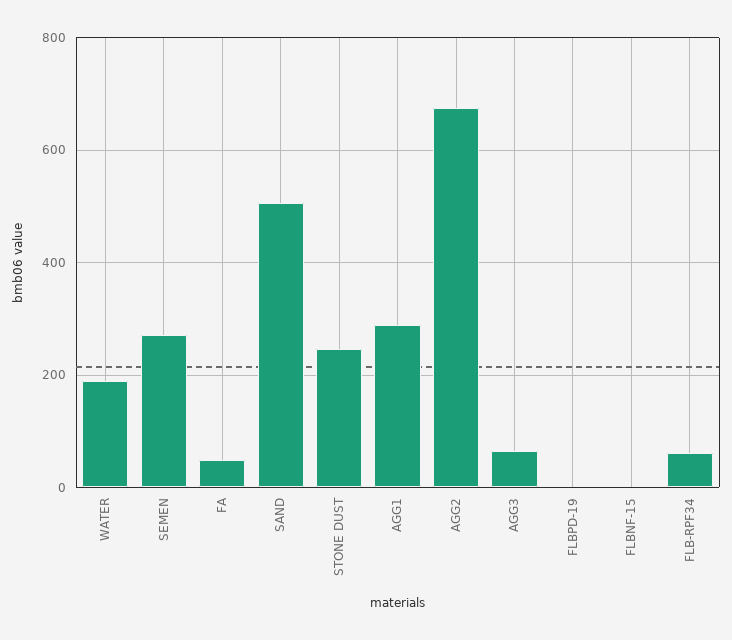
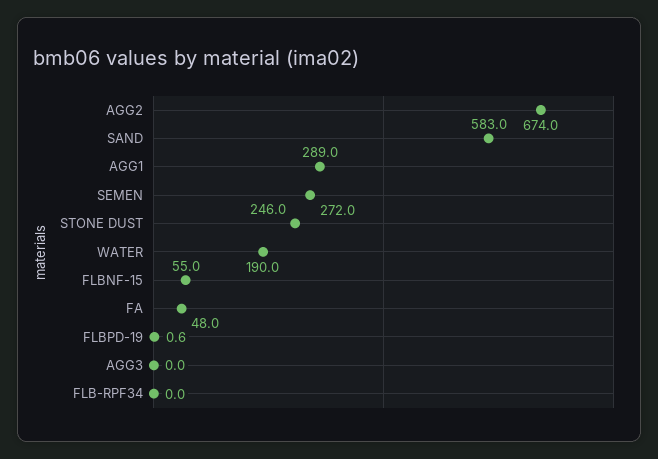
  {
    "WATER": 190,
    "SEMEN": 272,
    "FA": 48,
-   "SAND": 500,
+   "SAND": 583,
    "STONE DUST": 246,
    "AGG1": 289,
    "AGG2": 674,
-   "AGG3": 60,
+   "AGG3": 0,
    "FLBPD-19": 0.6,
-   "FLBNF-15": 0,
+   "FLBNF-15": 55,
-   "FLB-RPF34": 60
+   "FLB-RPF34": 0
  }

